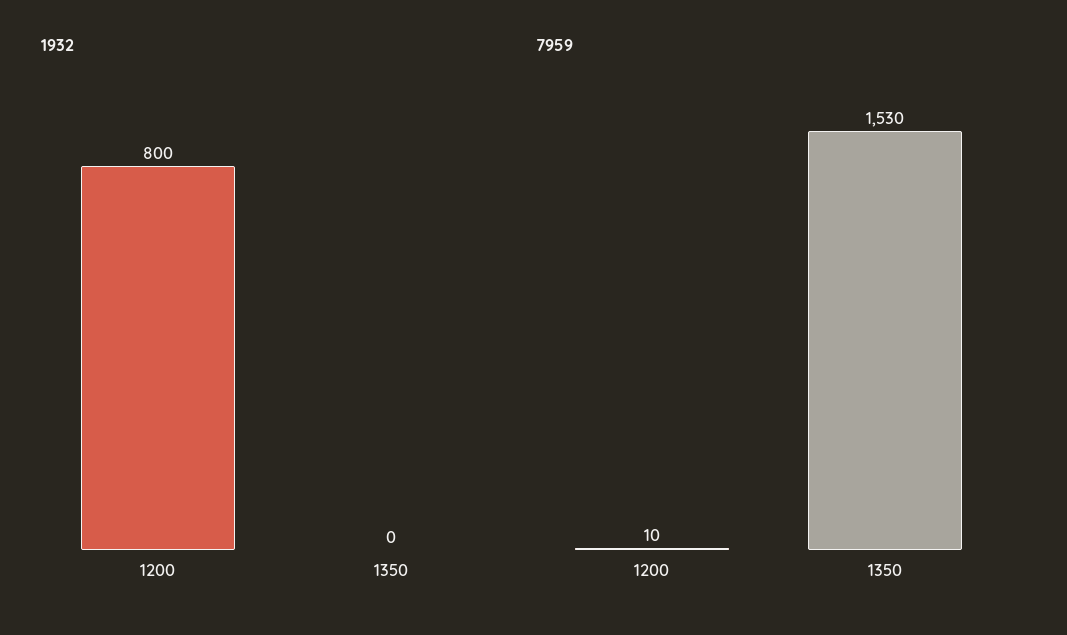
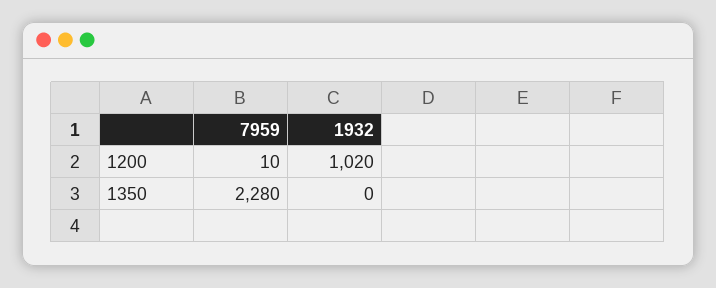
  {
    "1932": {
-     "1200": 800,
+     "1200": 1020,
      "1350": 0
    },
    "7959": {
      "1200": 10,
-     "1350": 1530
+     "1350": 2280
    }
  }

